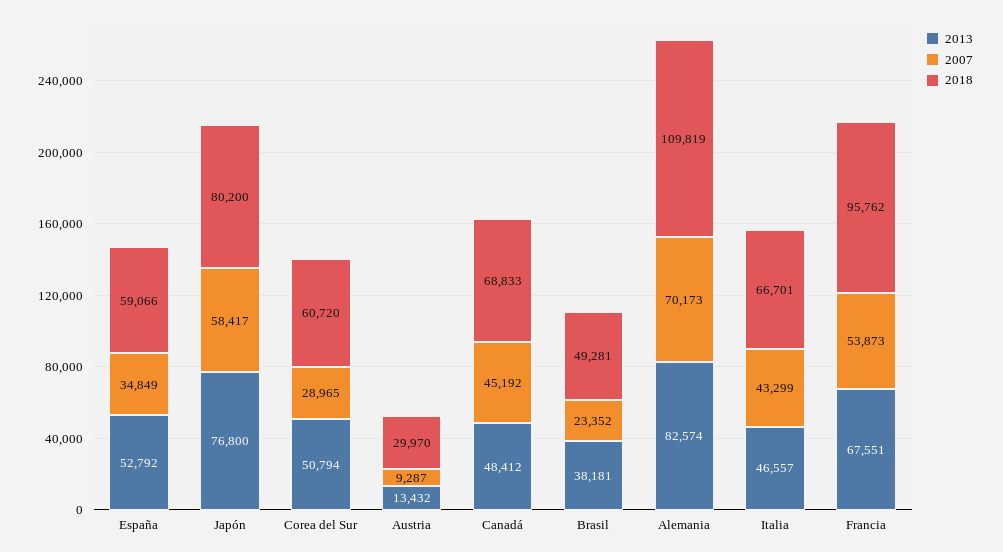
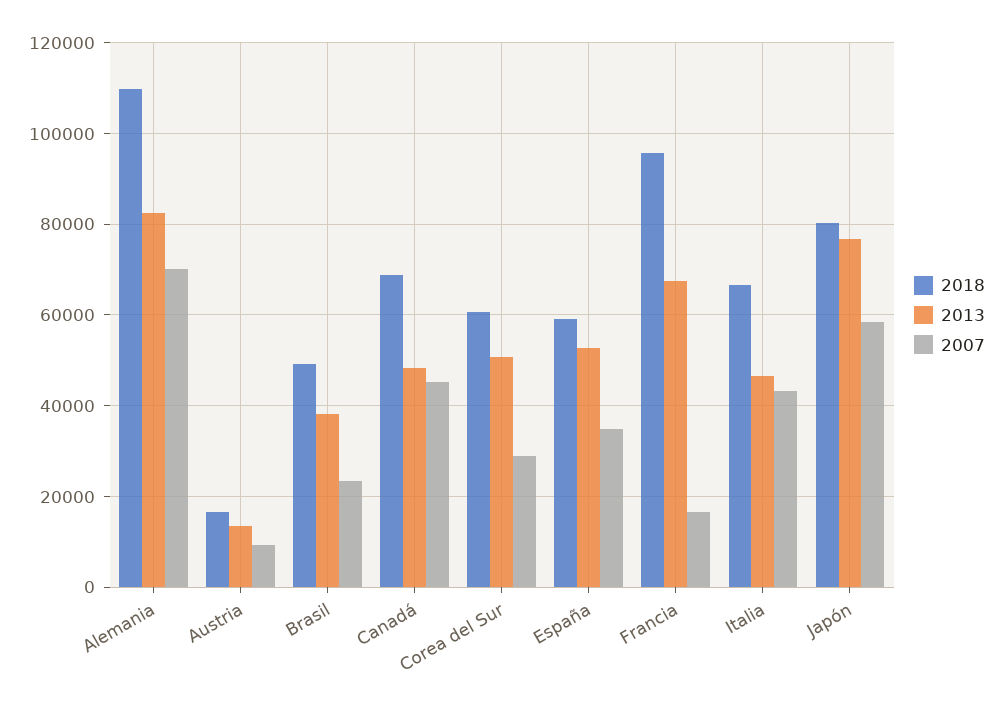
  {
    "2013": {
      "España": 52792,
      "Japón": 76800,
      "Corea del Sur": 50794,
      "Austria": 13432,
      "Canadá": 48412,
      "Brasil": 38181,
      "Alemania": 82574,
      "Italia": 46557,
      "Francia": 67551
    },
    "2007": {
      "España": 34849,
      "Japón": 58417,
      "Corea del Sur": 28965,
      "Austria": 9287,
      "Canadá": 45192,
      "Brasil": 23352,
      "Alemania": 70173,
      "Italia": 43299,
-     "Francia": 53873
+     "Francia": 16000
    },
    "2018": {
      "España": 59066,
      "Japón": 80200,
      "Corea del Sur": 60720,
-     "Austria": 29970,
+     "Austria": 16000,
      "Canadá": 68833,
      "Brasil": 49281,
      "Alemania": 109819,
      "Italia": 66701,
      "Francia": 95762
    }
  }

